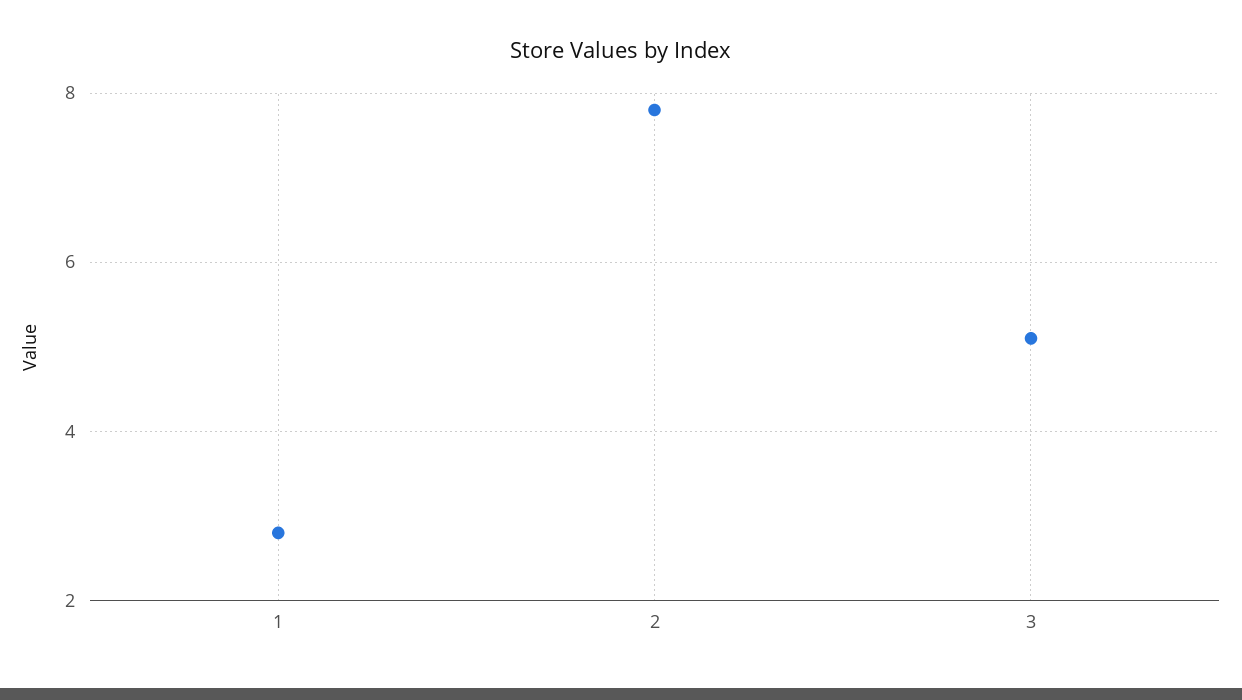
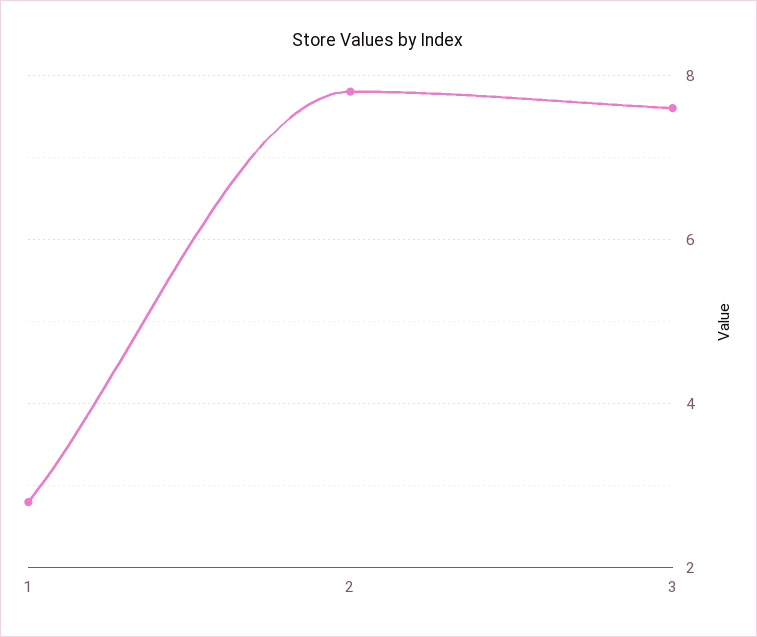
  {
    "1": 3,
    "2": 8,
-   "3": 5
+   "3": 7.5
  }

